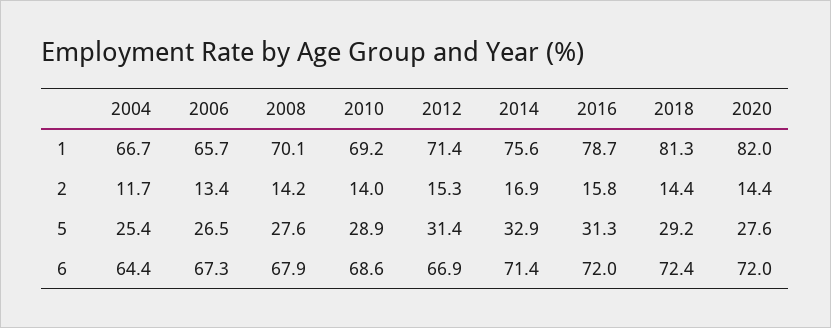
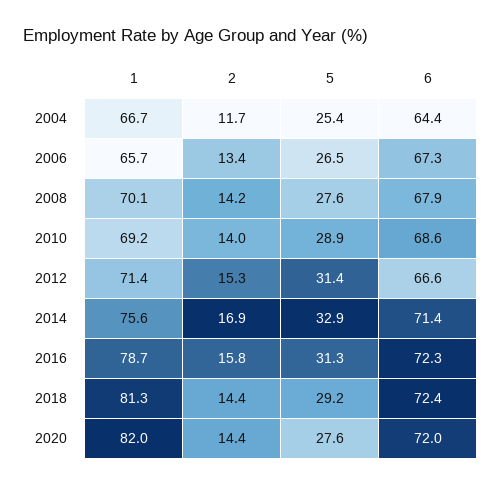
  {
    "2004": {
      "1": 66.7,
      "2": 11.7,
      "5": 25.4,
      "6": 64.4
    },
    "2006": {
      "1": 65.7,
      "2": 13.4,
      "5": 26.5,
      "6": 67.3
    },
    "2008": {
      "1": 70.1,
      "2": 14.2,
      "5": 27.6,
      "6": 67.9
    },
    "2010": {
      "1": 69.2,
      "2": 14,
      "5": 28.9,
      "6": 68.6
    },
    "2012": {
      "1": 71.4,
      "2": 15.3,
      "5": 31.4,
-     "6": 66.9
+     "6": 66.6
    },
    "2014": {
      "1": 75.6,
      "2": 16.9,
      "5": 32.9,
      "6": 71.4
    },
    "2016": {
      "1": 78.7,
      "2": 15.8,
      "5": 31.3,
-     "6": 72
+     "6": 72.3
    },
    "2018": {
      "1": 81.3,
      "2": 14.4,
      "5": 29.2,
      "6": 72.4
    },
    "2020": {
      "1": 82,
      "2": 14.4,
      "5": 27.6,
      "6": 72
    }
  }

